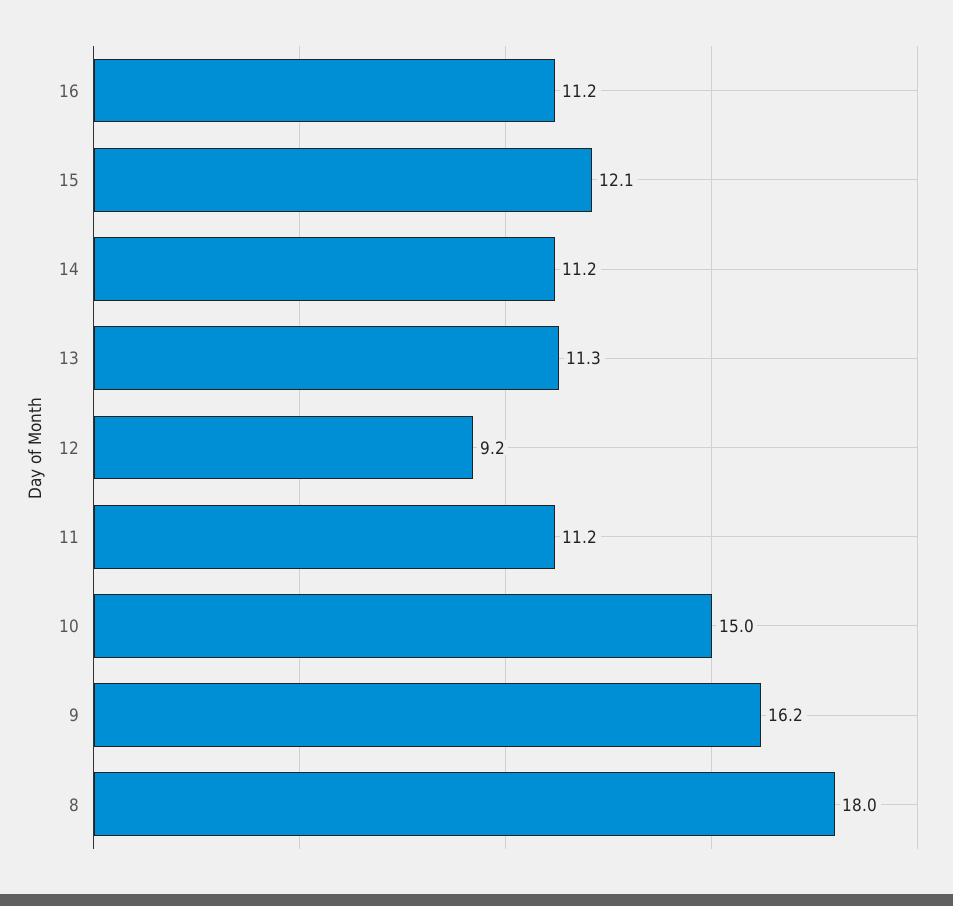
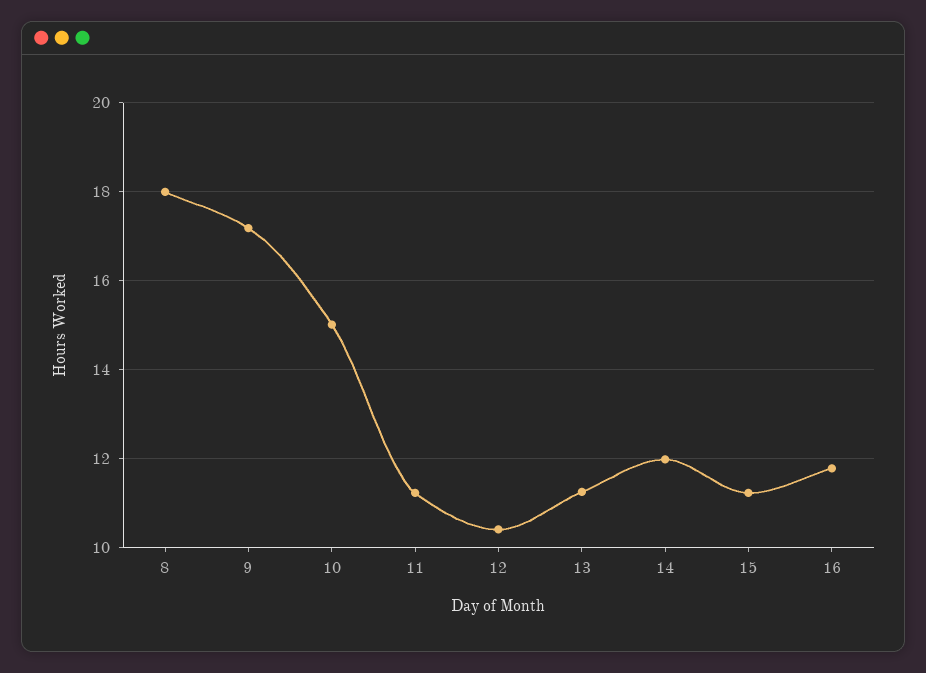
  {
-   "16": 11.2,
+   "16": 11.8,
-   "15": 12.1,
+   "15": 11.2,
-   "14": 11.2,
+   "14": 12,
    "13": 11.3,
-   "12": 9.2,
+   "12": 10.4,
    "11": 11.2,
    "10": 15,
-   "9": 16.2,
+   "9": 17.2,
    "8": 18
  }

